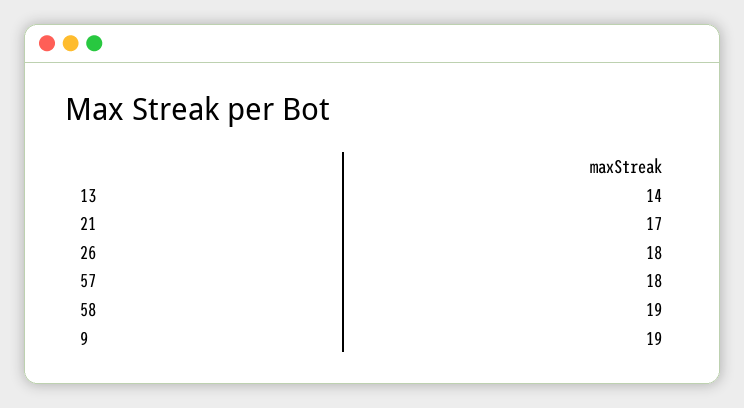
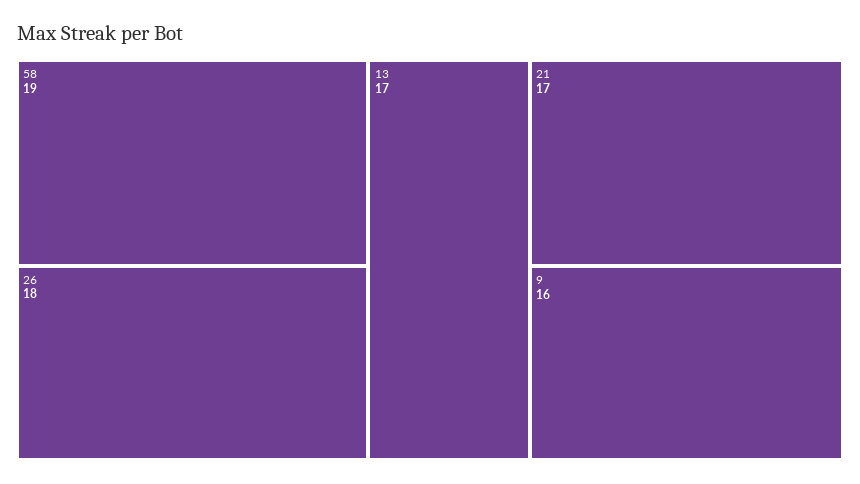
  {
-   "13": 14,
+   "13": 17,
    "21": 17,
    "26": 18,
-   "57": 18,
    "58": 19,
-   "9": 19
+   "9": 16
  }

